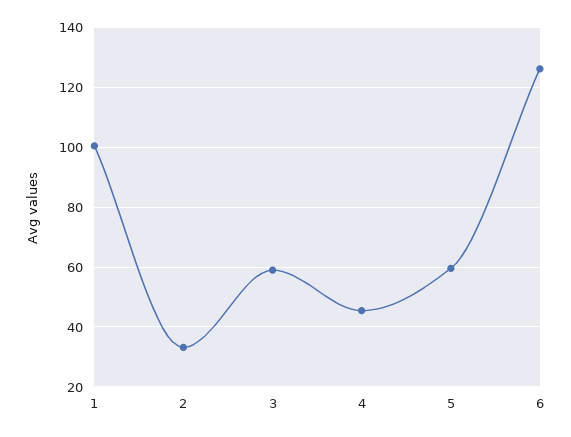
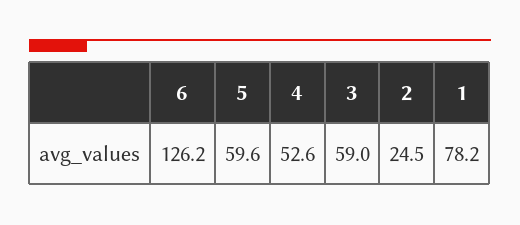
  {
-   "1": 100,
+   "1": 78.2,
-   "2": 32.5,
+   "2": 24.5,
    "3": 59,
-   "4": 45,
+   "4": 52.6,
    "5": 59.6,
    "6": 126.2
  }

